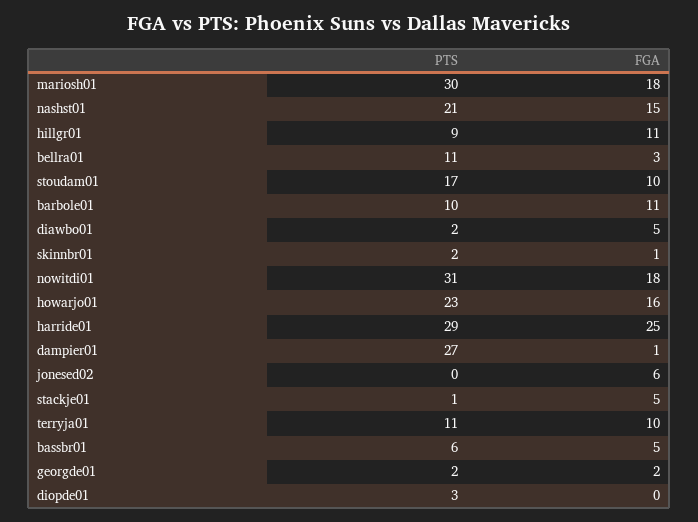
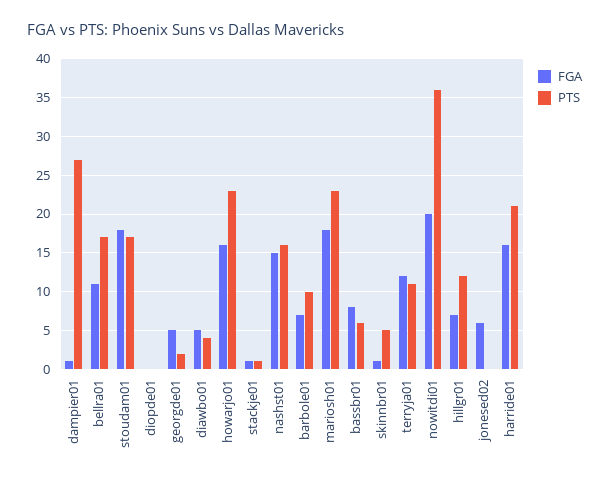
  {
    "PTS": {
-     "mariosh01": 30,
+     "mariosh01": 23,
-     "nashst01": 21,
+     "nashst01": 16,
-     "hillgr01": 9,
+     "hillgr01": 12,
-     "bellra01": 11,
+     "bellra01": 17,
      "stoudam01": 17,
      "barbole01": 10,
-     "diawbo01": 2,
+     "diawbo01": 4,
-     "skinnbr01": 2,
+     "skinnbr01": 5,
-     "nowitdi01": 31,
+     "nowitdi01": 36,
      "howarjo01": 23,
-     "harride01": 29,
+     "harride01": 21,
      "dampier01": 27,
      "jonesed02": 0,
      "stackje01": 1,
      "terryja01": 11,
      "bassbr01": 6,
      "georgde01": 2,
-     "diopde01": 3
+     "diopde01": 0
    },
    "FGA": {
      "mariosh01": 18,
      "nashst01": 15,
-     "hillgr01": 11,
+     "hillgr01": 7,
-     "bellra01": 3,
+     "bellra01": 11,
-     "stoudam01": 10,
+     "stoudam01": 18,
-     "barbole01": 11,
+     "barbole01": 7,
      "diawbo01": 5,
      "skinnbr01": 1,
-     "nowitdi01": 18,
+     "nowitdi01": 20,
      "howarjo01": 16,
-     "harride01": 25,
+     "harride01": 16,
      "dampier01": 1,
      "jonesed02": 6,
-     "stackje01": 5,
+     "stackje01": 1,
-     "terryja01": 10,
+     "terryja01": 12,
-     "bassbr01": 5,
+     "bassbr01": 8,
-     "georgde01": 2,
+     "georgde01": 5,
      "diopde01": 0
    }
  }

